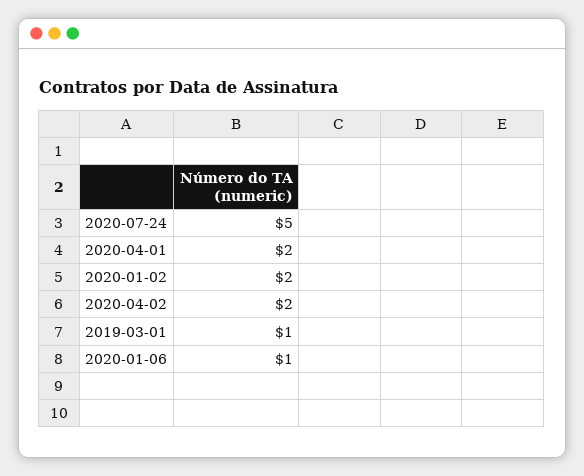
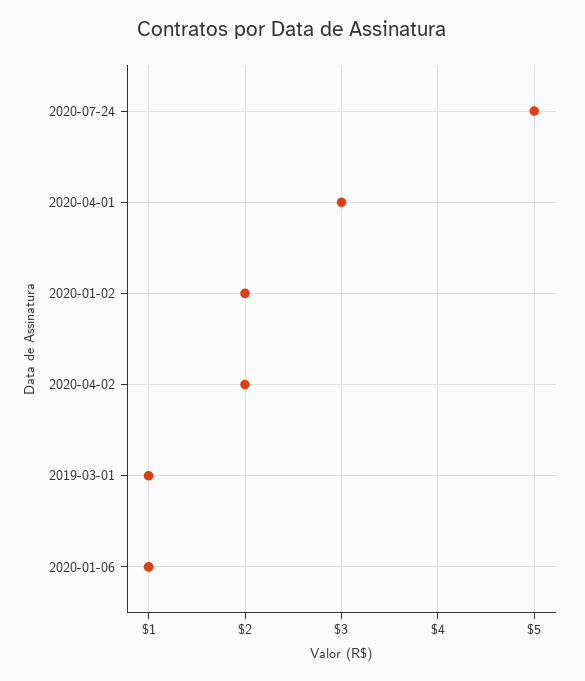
  {
    "2020-07-24": 5,
-   "2020-04-01": 2,
+   "2020-04-01": 3,
    "2020-01-02": 2,
    "2020-04-02": 2,
    "2019-03-01": 1,
    "2020-01-06": 1
  }

